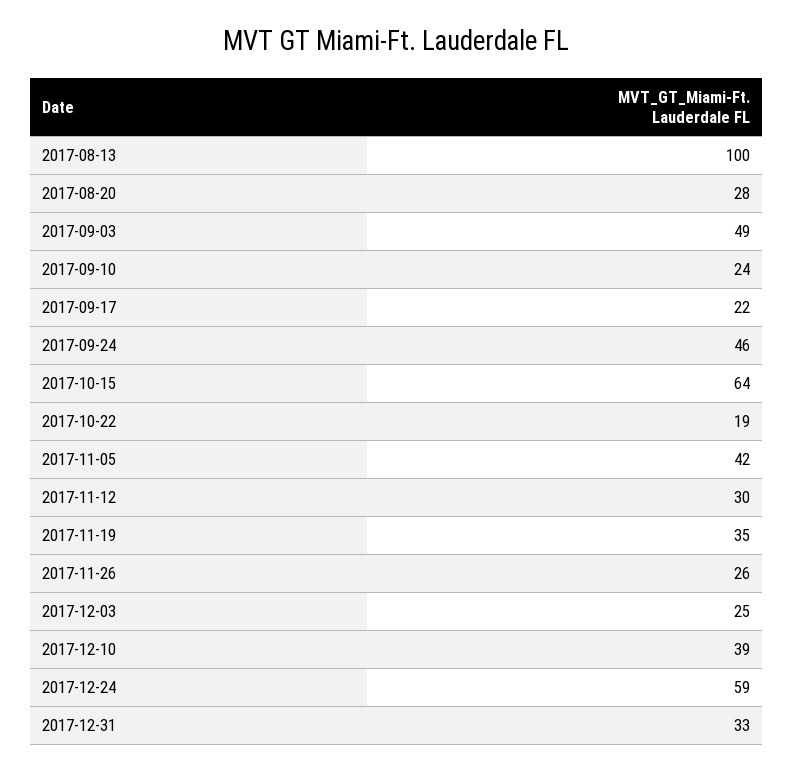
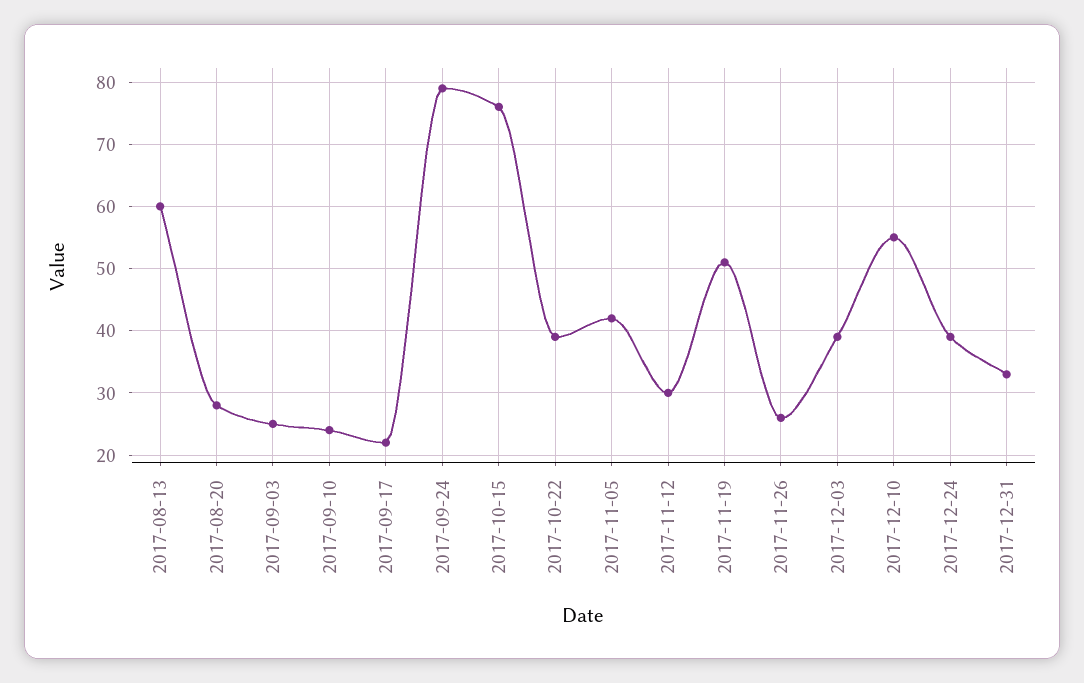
  {
-   "2017-08-13": 100,
+   "2017-08-13": 60,
    "2017-08-20": 28,
-   "2017-09-03": 49,
+   "2017-09-03": 25,
    "2017-09-10": 24,
    "2017-09-17": 22,
-   "2017-09-24": 46,
+   "2017-09-24": 79,
-   "2017-10-15": 64,
+   "2017-10-15": 76,
-   "2017-10-22": 19,
+   "2017-10-22": 39,
    "2017-11-05": 42,
    "2017-11-12": 30,
-   "2017-11-19": 35,
+   "2017-11-19": 51,
    "2017-11-26": 26,
-   "2017-12-03": 25,
+   "2017-12-03": 39,
-   "2017-12-10": 39,
+   "2017-12-10": 55,
-   "2017-12-24": 59,
+   "2017-12-24": 39,
    "2017-12-31": 33
  }

